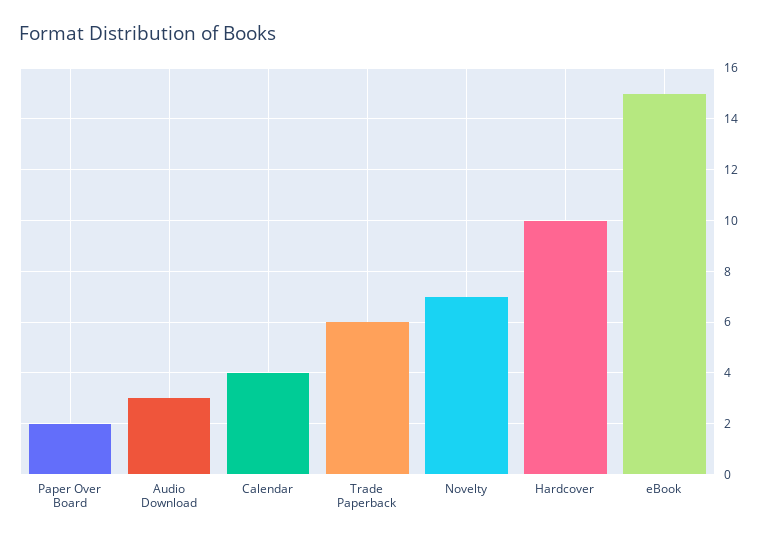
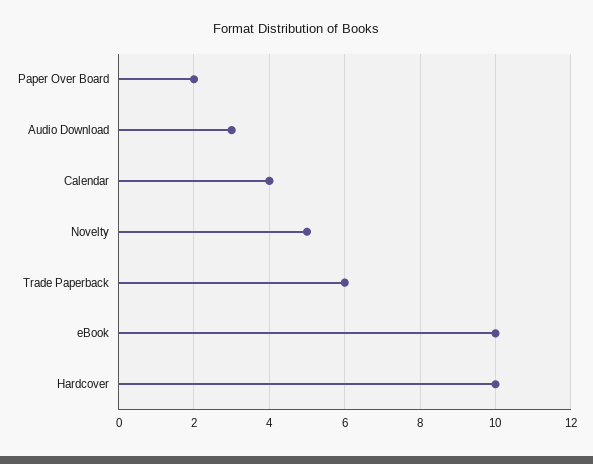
  {
    "Paper Over Board": 2,
    "Audio Download": 3,
    "Calendar": 4,
    "Trade Paperback": 6,
-   "Novelty": 7,
+   "Novelty": 5,
    "Hardcover": 10,
-   "eBook": 15
+   "eBook": 10
  }

